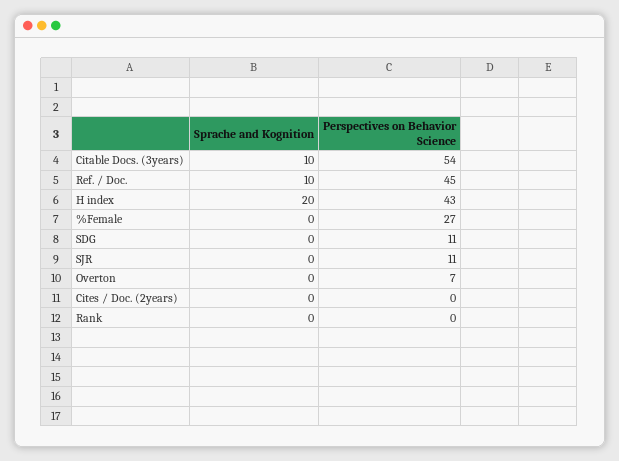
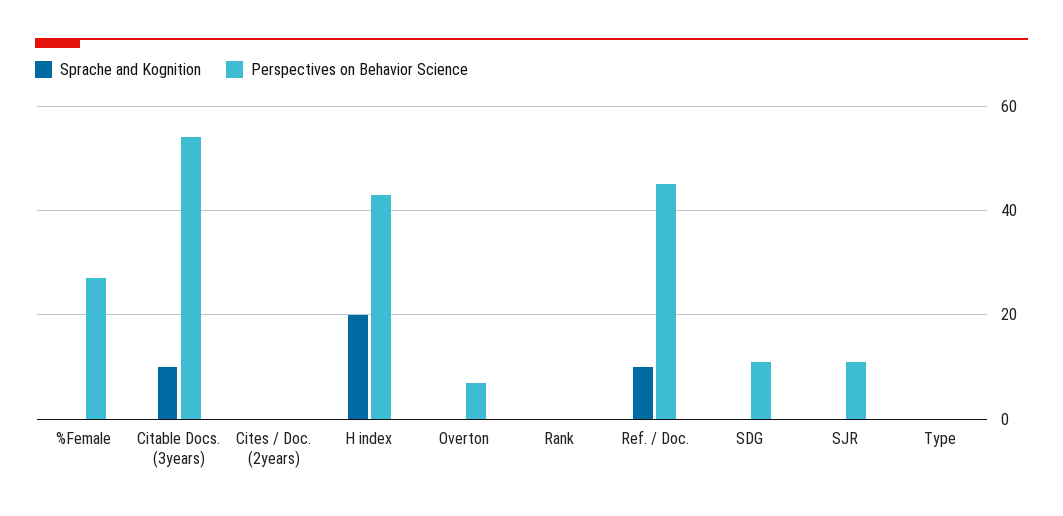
  {
    "Sprache and Kognition": {
      "Citable Docs. (3years)": 10,
      "Ref. / Doc.": 10,
      "H index": 20,
      "%Female": 0,
      "SDG": 0,
      "SJR": 0,
      "Overton": 0,
      "Cites / Doc. (2years)": 0,
-     "Rank": 0
+     "Rank": 0,
+     "Type": 0
    },
    "Perspectives on Behavior Science": {
      "Citable Docs. (3years)": 54,
      "Ref. / Doc.": 45,
      "H index": 43,
      "%Female": 27,
      "SDG": 11,
      "SJR": 11,
      "Overton": 7,
      "Cites / Doc. (2years)": 0,
-     "Rank": 0
+     "Rank": 0,
+     "Type": 0
    }
  }

